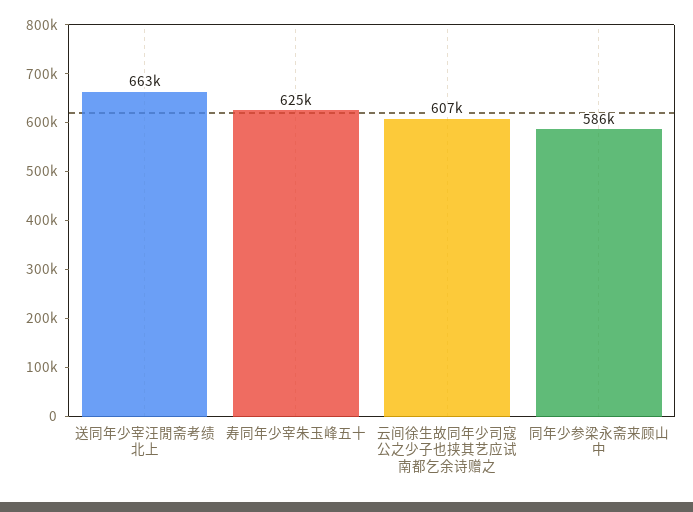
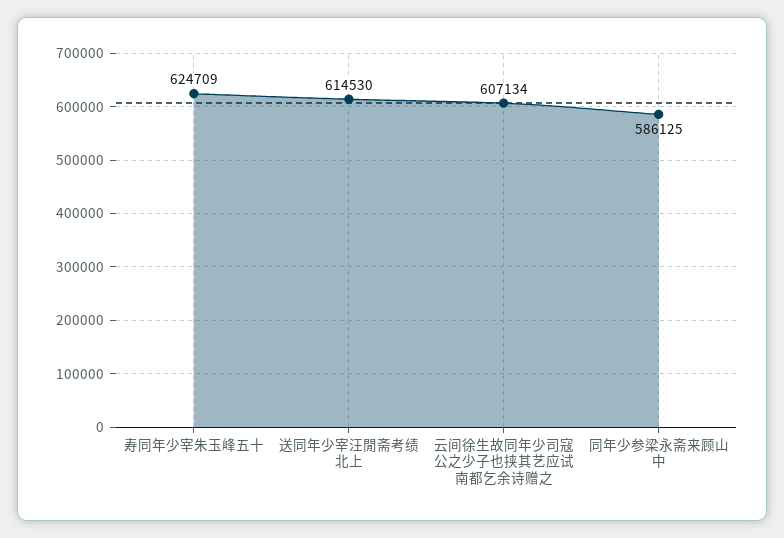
  {
-   "送同年少宰汪閒斋考绩北上": 663000,
+   "送同年少宰汪閒斋考绩北上": 614530,
    "寿同年少宰朱玉峰五十": 624709,
    "云间徐生故同年少司寇公之少子也挟其艺应试南都乞余诗赠之": 607134,
    "同年少参梁永斋来顾山中": 586125
  }

